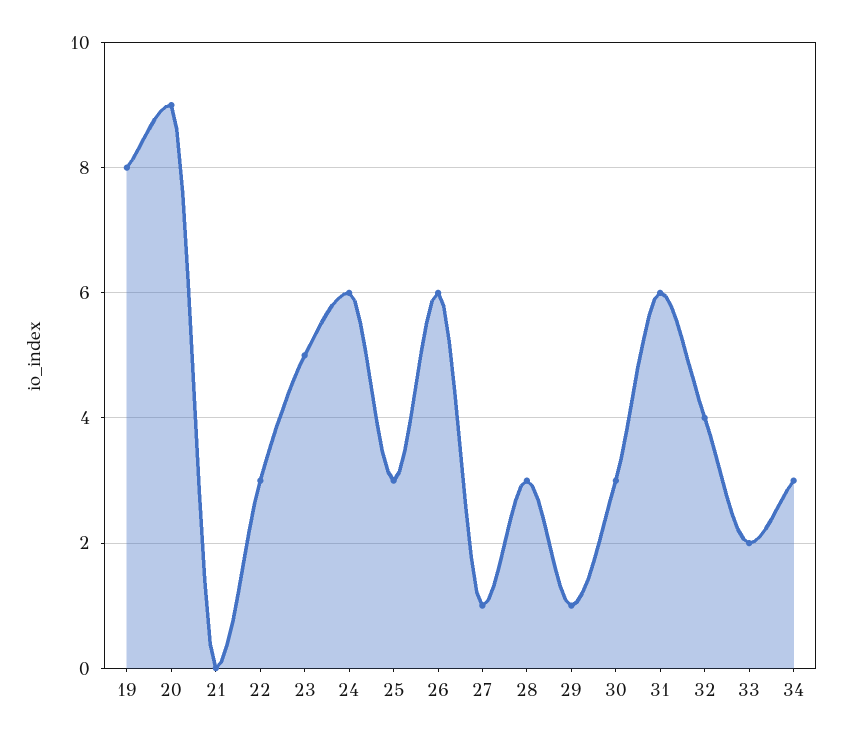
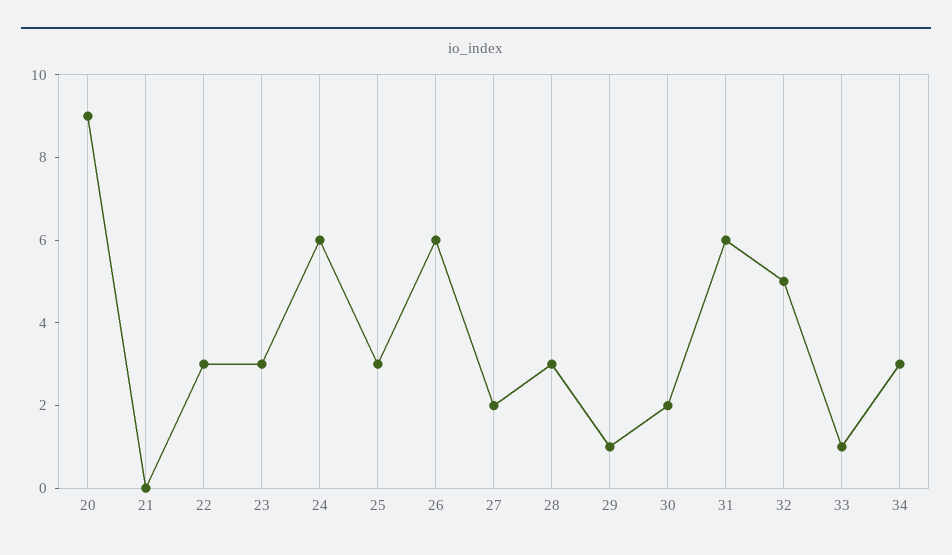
  {
-   "19": 8,
    "20": 9,
    "21": 0,
    "22": 3,
-   "23": 5,
+   "23": 3,
    "24": 6,
    "25": 3,
    "26": 6,
-   "27": 1,
+   "27": 2,
    "28": 3,
    "29": 1,
-   "30": 3,
+   "30": 2,
    "31": 6,
-   "32": 4,
+   "32": 5,
-   "33": 2,
+   "33": 1,
    "34": 3
  }

